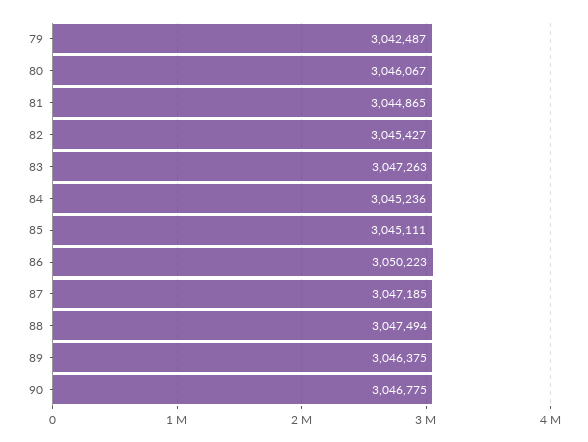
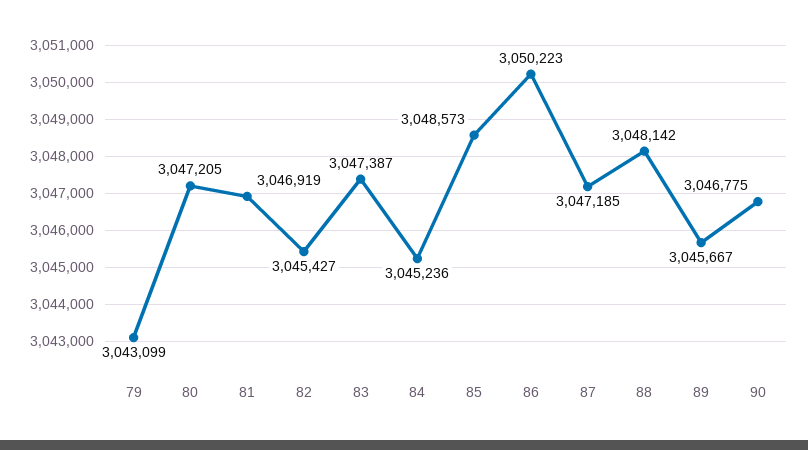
  {
-   "79": 3042487,
+   "79": 3043099,
-   "80": 3046067,
+   "80": 3047205,
-   "81": 3044865,
+   "81": 3046919,
    "82": 3045427,
-   "83": 3047263,
+   "83": 3047387,
    "84": 3045236,
-   "85": 3045111,
+   "85": 3048573,
    "86": 3050223,
    "87": 3047185,
-   "88": 3047494,
+   "88": 3048142,
-   "89": 3046375,
+   "89": 3045667,
    "90": 3046775
  }

